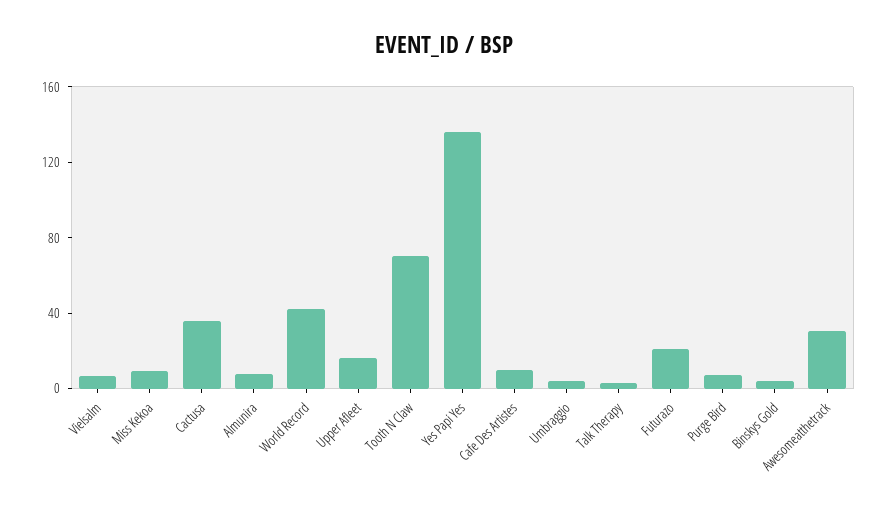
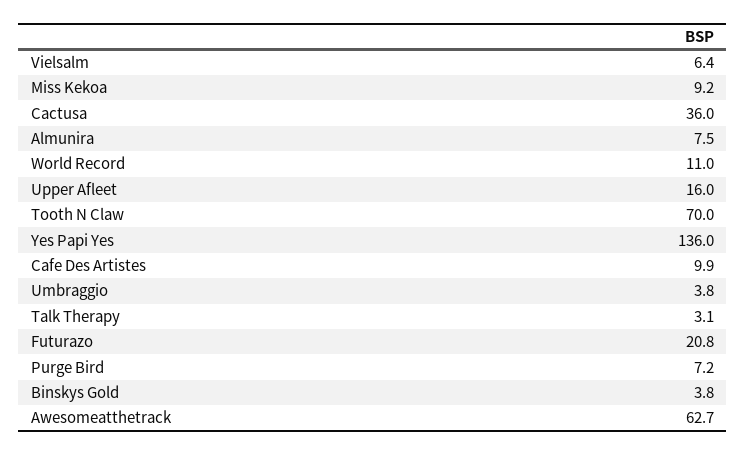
  {
    "Vielsalm": 6.4,
    "Miss Kekoa": 9.2,
    "Cactusa": 36,
    "Almunira": 7.5,
-   "World Record": 40,
+   "World Record": 11,
    "Upper Afleet": 16,
    "Tooth N Claw": 70,
    "Yes Papi Yes": 136,
    "Cafe Des Artistes": 9.9,
    "Umbraggio": 3.8,
    "Talk Therapy": 3.1,
    "Futurazo": 20.8,
    "Purge Bird": 7.2,
    "Binskys Gold": 3.8,
-   "Awesomeatthetrack": 30
+   "Awesomeatthetrack": 62.7
  }

